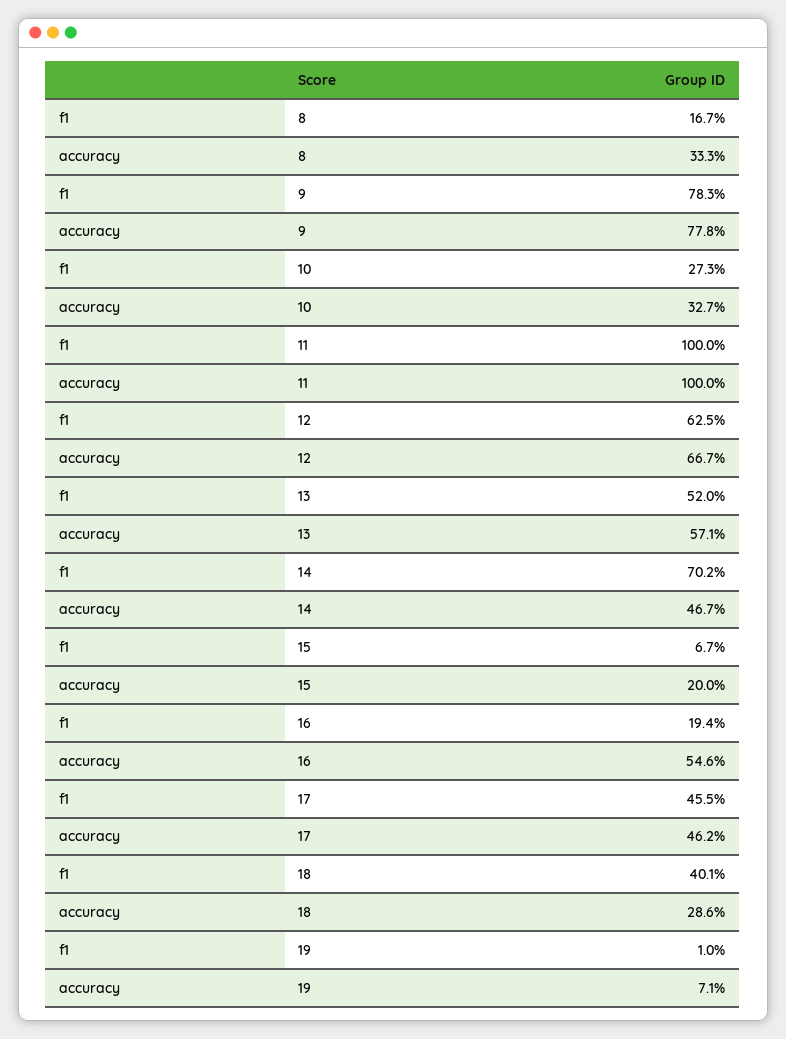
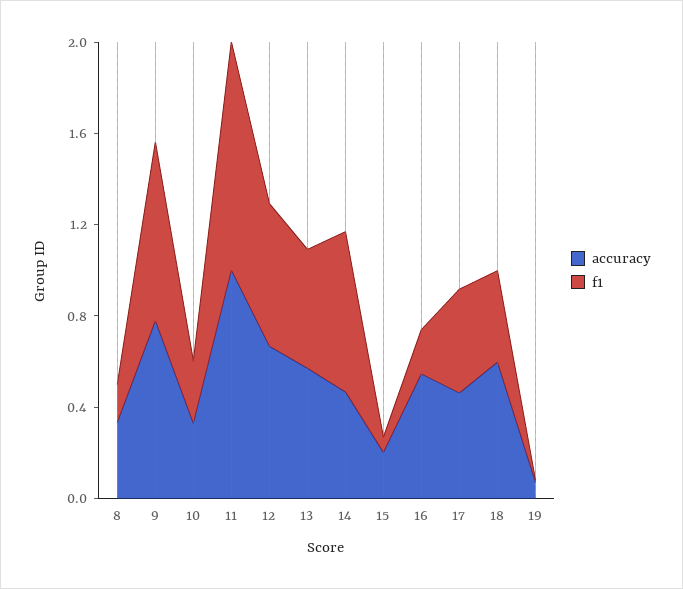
  {
    "f1": {
      "8": 0.167,
      "9": 0.783,
      "10": 0.273,
      "11": 1,
      "12": 0.625,
      "13": 0.52,
      "14": 0.702,
      "15": 0.067,
      "16": 0.194,
      "17": 0.455,
      "18": 0.401,
      "19": 0.01
    },
    "accuracy": {
      "8": 0.333,
      "9": 0.778,
      "10": 0.327,
      "11": 1,
      "12": 0.667,
      "13": 0.571,
      "14": 0.467,
      "15": 0.2,
      "16": 0.546,
      "17": 0.462,
-     "18": 0.286,
+     "18": 0.6,
      "19": 0.071
    }
  }

